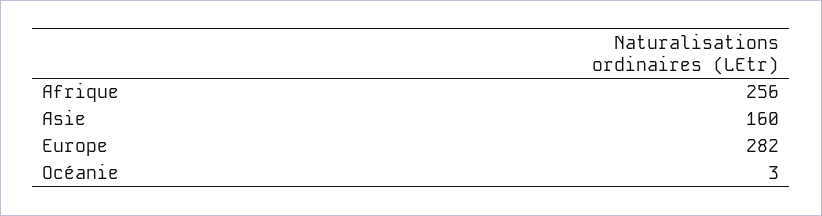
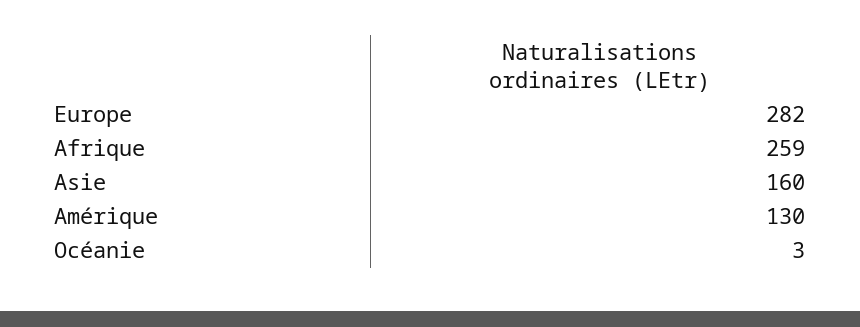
  {
-   "Afrique": 256,
+   "Afrique": 259,
    "Asie": 160,
    "Europe": 282,
-   "Océanie": 3
+   "Océanie": 3,
+   "Amérique": 130
  }

